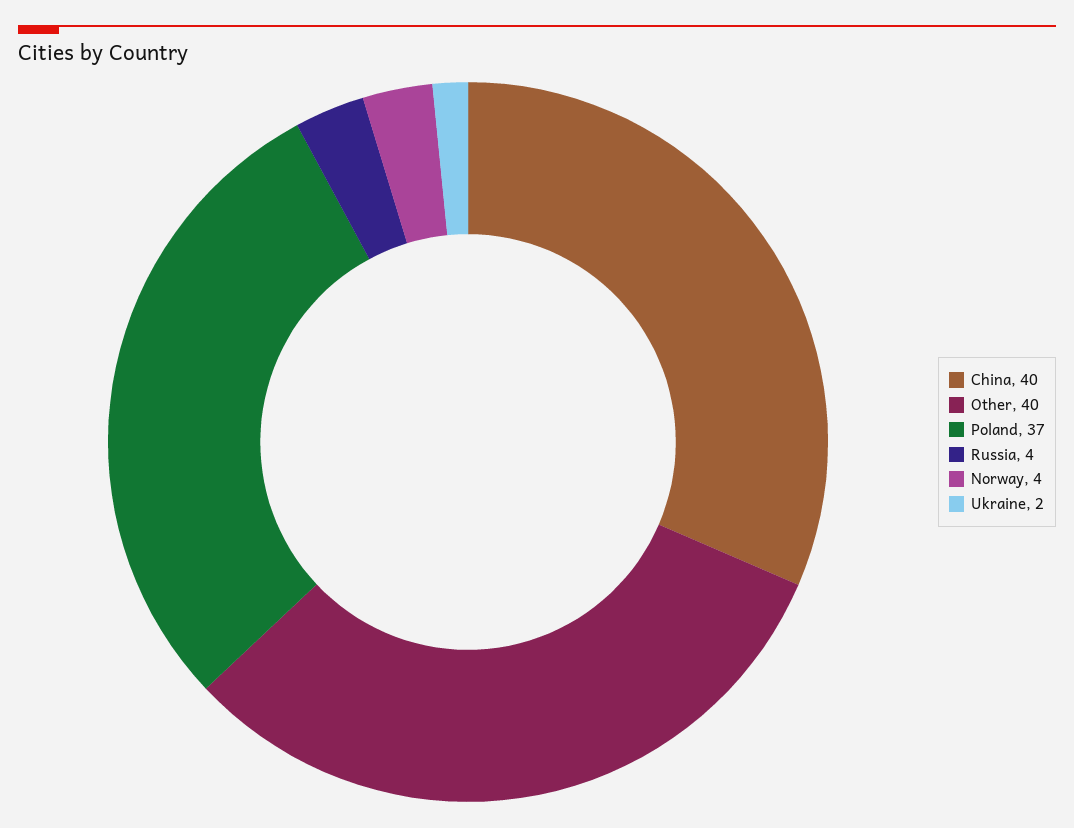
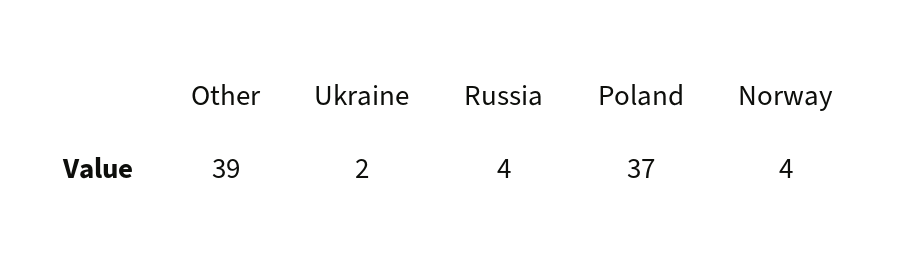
  {
-   "China": 40,
-   "Other": 40,
+   "Other": 39,
    "Poland": 37,
    "Russia": 4,
    "Norway": 4,
    "Ukraine": 2
  }

